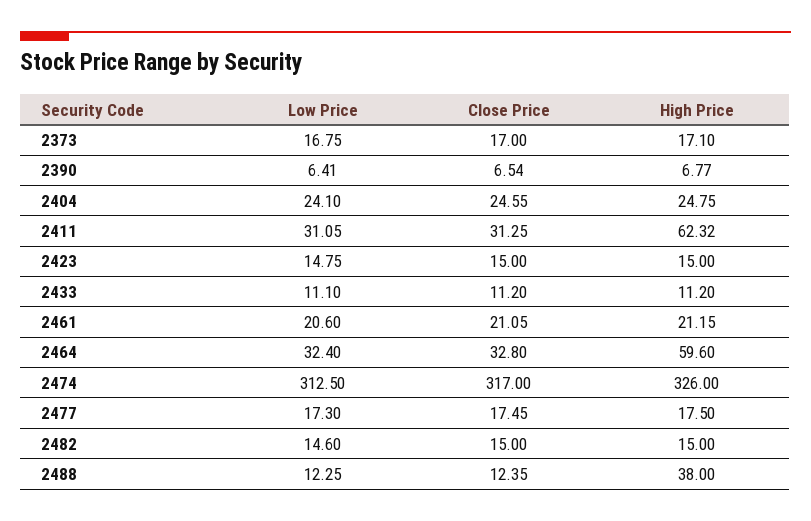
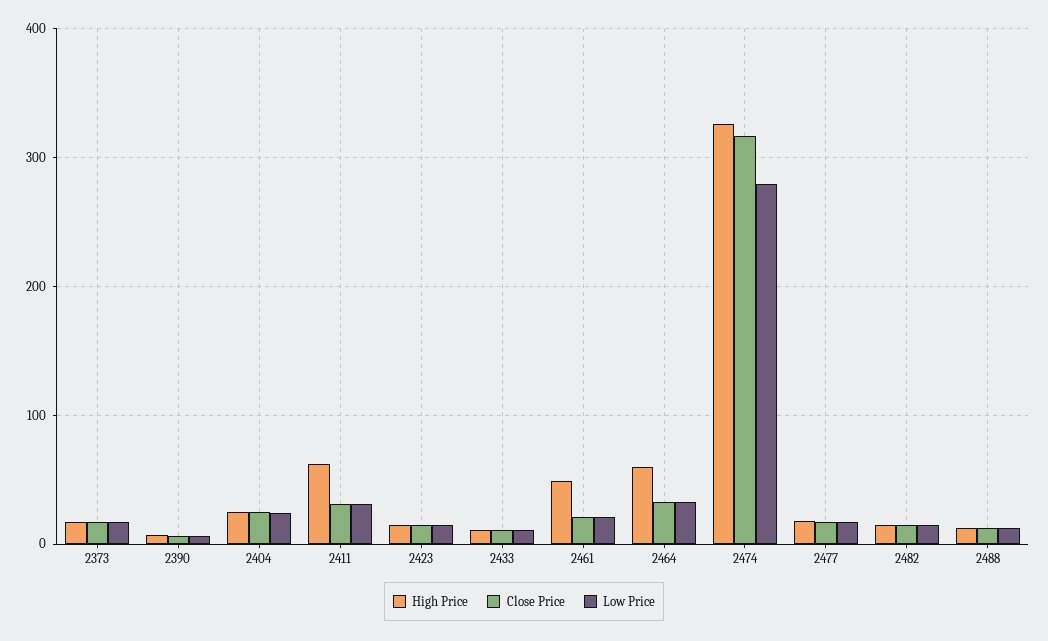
  {
    "Low Price": {
      "2373": 16.75,
      "2390": 6.41,
      "2404": 24.1,
      "2411": 31.05,
      "2423": 14.75,
      "2433": 11.1,
      "2461": 20.6,
      "2464": 32.4,
-     "2474": 312.5,
+     "2474": 280,
      "2477": 17.3,
      "2482": 14.6,
      "2488": 12.25
    },
    "Close Price": {
      "2373": 17,
      "2390": 6.54,
      "2404": 24.55,
      "2411": 31.25,
      "2423": 15,
      "2433": 11.2,
      "2461": 21.05,
      "2464": 32.8,
      "2474": 317,
      "2477": 17.45,
      "2482": 15,
      "2488": 12.35
    },
    "High Price": {
      "2373": 17.1,
      "2390": 6.77,
      "2404": 24.75,
      "2411": 62.32,
      "2423": 15,
      "2433": 11.2,
-     "2461": 21.15,
+     "2461": 50,
      "2464": 59.6,
      "2474": 326,
      "2477": 17.5,
      "2482": 15,
-     "2488": 38
+     "2488": 10
    }
  }

